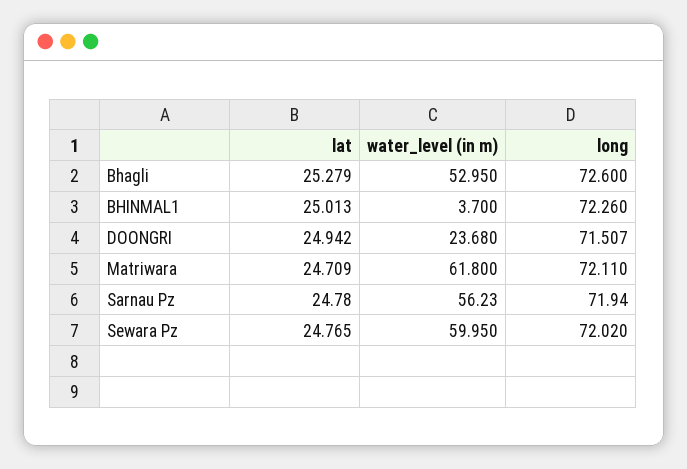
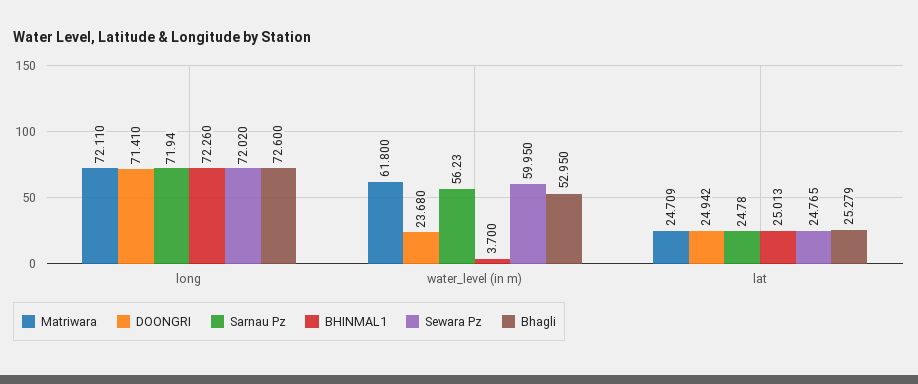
  {
    "Bhagli": {
      "lat": 25.279,
      "water_level (in m)": 52.95,
      "long": 72.6
    },
    "BHINMAL1": {
      "lat": 25.013,
      "water_level (in m)": 3.7,
      "long": 72.26
    },
    "DOONGRI": {
      "lat": 24.942,
      "water_level (in m)": 23.68,
-     "long": 71.507
+     "long": 71.41
    },
    "Matriwara": {
      "lat": 24.709,
      "water_level (in m)": 61.8,
      "long": 72.11
    },
    "Sarnau Pz": {
      "lat": 24.78,
      "water_level (in m)": 56.23,
      "long": 71.94
    },
    "Sewara Pz": {
      "lat": 24.765,
      "water_level (in m)": 59.95,
      "long": 72.02
    }
  }

